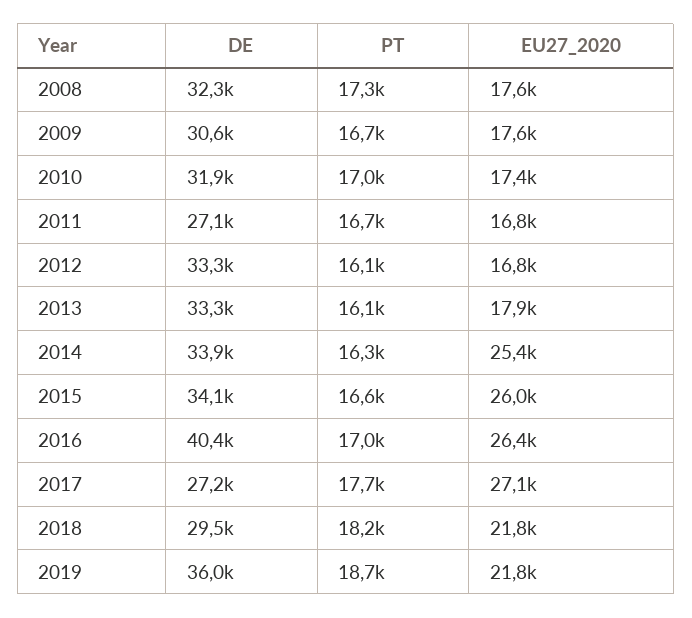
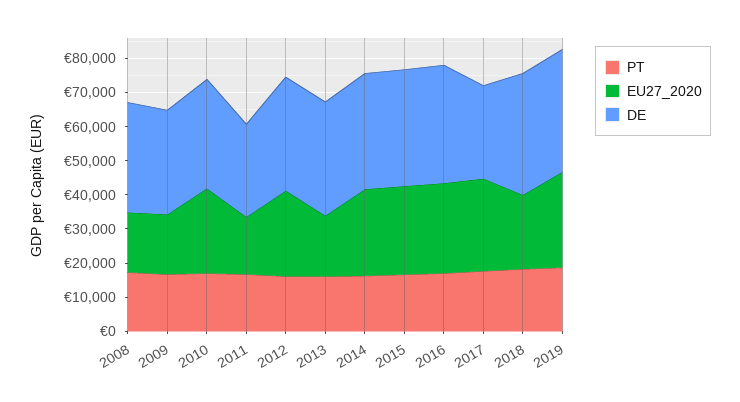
  {
    "DE": {
      "2008": 32300,
      "2009": 30600,
      "2010": 31900,
      "2011": 27100,
      "2012": 33300,
      "2013": 33300,
      "2014": 33900,
      "2015": 34100,
-     "2016": 40400,
+     "2016": 35000,
      "2017": 27200,
-     "2018": 29500,
+     "2018": 35000,
      "2019": 36000
    },
    "PT": {
      "2008": 17300,
      "2009": 16700,
      "2010": 17000,
      "2011": 16700,
      "2012": 16100,
      "2013": 16100,
      "2014": 16300,
      "2015": 16600,
      "2016": 17000,
      "2017": 17700,
      "2018": 18200,
      "2019": 18700
    },
    "EU27_2020": {
      "2008": 17600,
      "2009": 17600,
-     "2010": 17400,
+     "2010": 25000,
      "2011": 16800,
-     "2012": 16800,
+     "2012": 25000,
      "2013": 17900,
      "2014": 25400,
      "2015": 26000,
      "2016": 26400,
      "2017": 27100,
      "2018": 21800,
-     "2019": 21800
+     "2019": 27500
    }
  }

